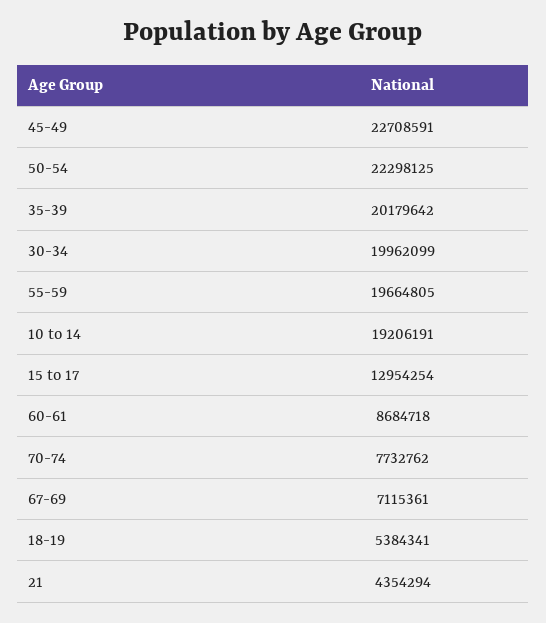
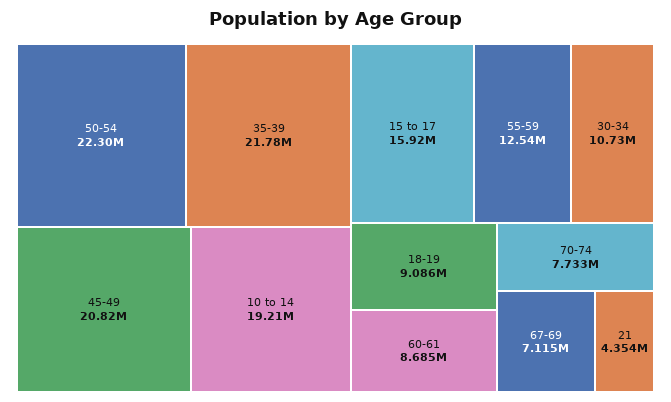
  {
-   "45-49": 22708591,
+   "45-49": 20820000,
    "50-54": 22298125,
-   "35-39": 20179642,
+   "35-39": 21780000,
-   "30-34": 19962099,
+   "30-34": 10730000,
-   "55-59": 19664805,
+   "55-59": 12540000,
    "10 to 14": 19206191,
-   "15 to 17": 12954254,
+   "15 to 17": 15920000,
    "60-61": 8684718,
    "70-74": 7732762,
    "67-69": 7115361,
-   "18-19": 5384341,
+   "18-19": 9086000,
    "21": 4354294
  }

